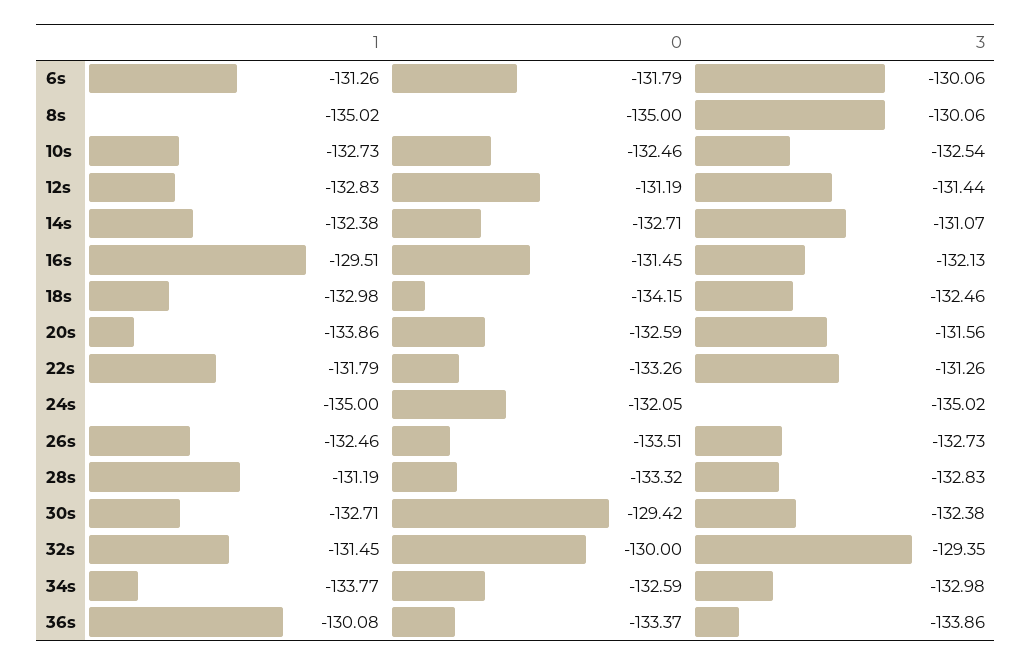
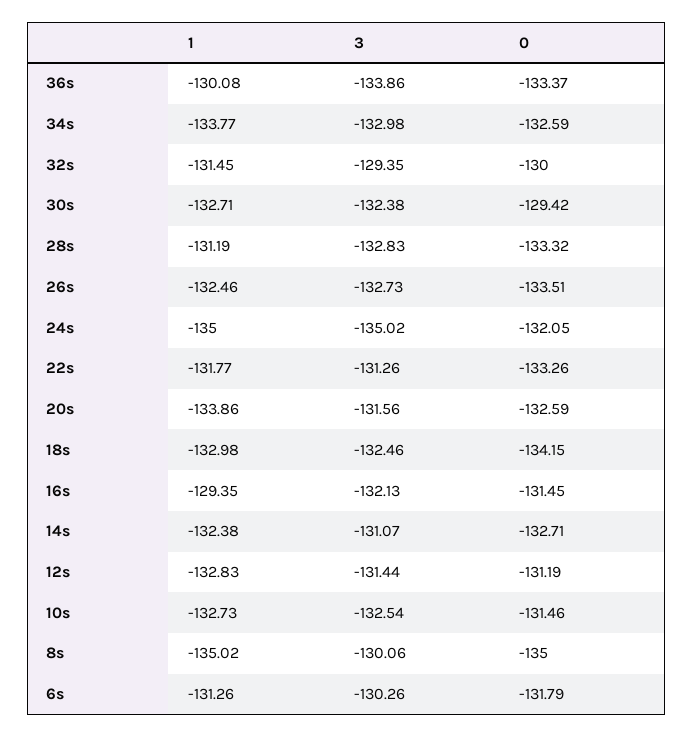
  {
    "1": {
      "6s": -131.26,
      "8s": -135.02,
      "10s": -132.73,
      "12s": -132.83,
      "14s": -132.38,
-     "16s": -129.51,
+     "16s": -129.35,
      "18s": -132.98,
      "20s": -133.86,
-     "22s": -131.79,
+     "22s": -131.77,
      "24s": -135,
      "26s": -132.46,
      "28s": -131.19,
      "30s": -132.71,
      "32s": -131.45,
      "34s": -133.77,
      "36s": -130.08
    },
    "0": {
      "6s": -131.79,
      "8s": -135,
-     "10s": -132.46,
+     "10s": -131.46,
      "12s": -131.19,
      "14s": -132.71,
      "16s": -131.45,
      "18s": -134.15,
      "20s": -132.59,
      "22s": -133.26,
      "24s": -132.05,
      "26s": -133.51,
      "28s": -133.32,
      "30s": -129.42,
      "32s": -130,
      "34s": -132.59,
      "36s": -133.37
    },
    "3": {
-     "6s": -130.06,
+     "6s": -130.26,
      "8s": -130.06,
      "10s": -132.54,
      "12s": -131.44,
      "14s": -131.07,
      "16s": -132.13,
      "18s": -132.46,
      "20s": -131.56,
      "22s": -131.26,
      "24s": -135.02,
      "26s": -132.73,
      "28s": -132.83,
      "30s": -132.38,
      "32s": -129.35,
      "34s": -132.98,
      "36s": -133.86
    }
  }

